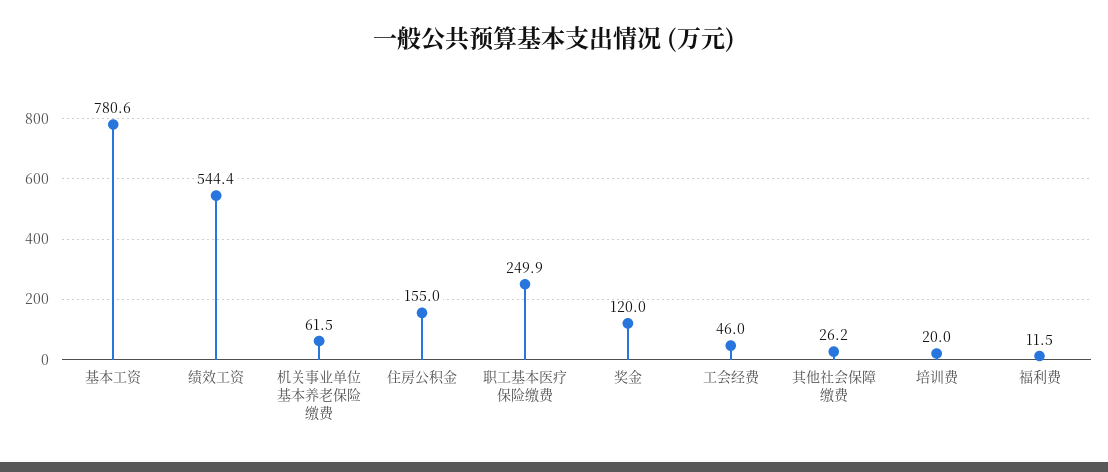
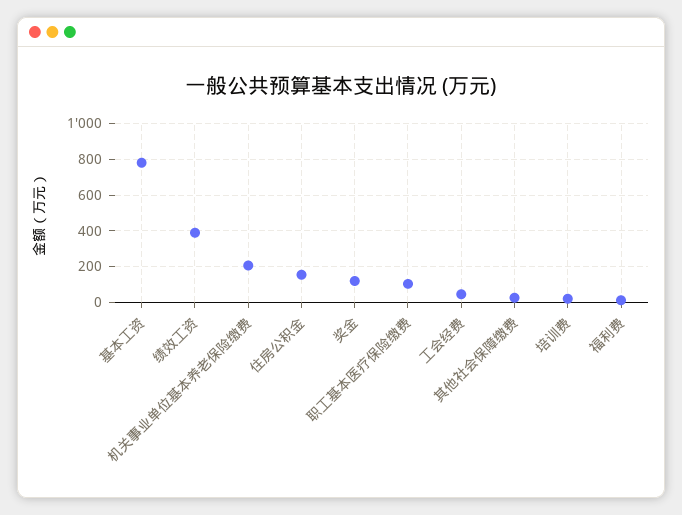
  {
    "基本工资": 780.6,
-   "绩效工资": 544.4,
+   "绩效工资": 400,
-   "机关事业单位基本养老保险缴费": 61.5,
+   "机关事业单位基本养老保险缴费": 200,
    "住房公积金": 155,
-   "职工基本医疗保险缴费": 249.9,
+   "职工基本医疗保险缴费": 100,
    "奖金": 120,
    "工会经费": 46,
    "其他社会保障缴费": 26.2,
    "培训费": 20,
    "福利费": 11.5
  }

